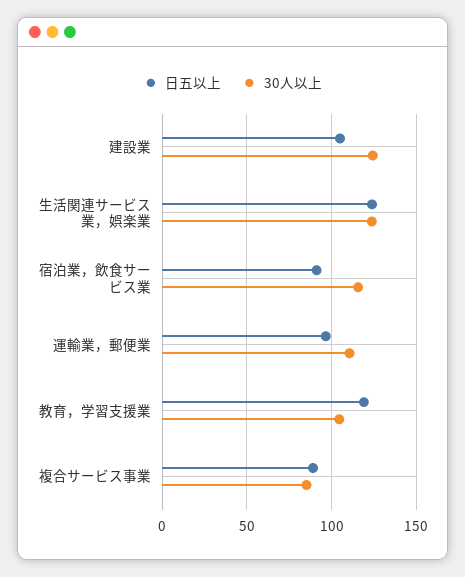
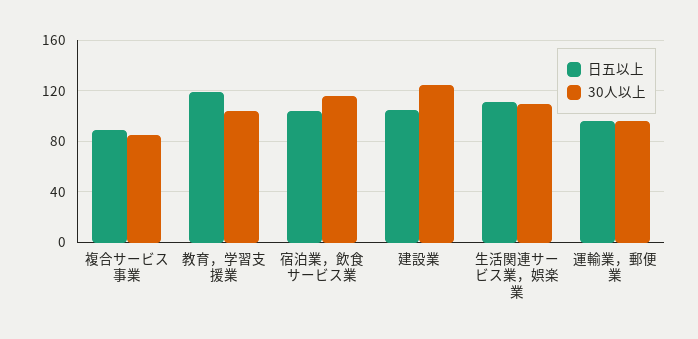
  {
    "日五以上": {
      "建設業": 105,
-     "生活関連サービス業，娯楽業": 125,
+     "生活関連サービス業，娯楽業": 110,
-     "宿泊業，飲食サービス業": 90,
+     "宿泊業，飲食サービス業": 105,
      "運輸業，郵便業": 95,
      "教育，学習支援業": 120,
      "複合サービス事業": 90
    },
    "30人以上": {
      "建設業": 125,
-     "生活関連サービス業，娯楽業": 125,
+     "生活関連サービス業，娯楽業": 110,
      "宿泊業，飲食サービス業": 115,
-     "運輸業，郵便業": 110,
+     "運輸業，郵便業": 95,
      "教育，学習支援業": 105,
      "複合サービス事業": 85
    }
  }

